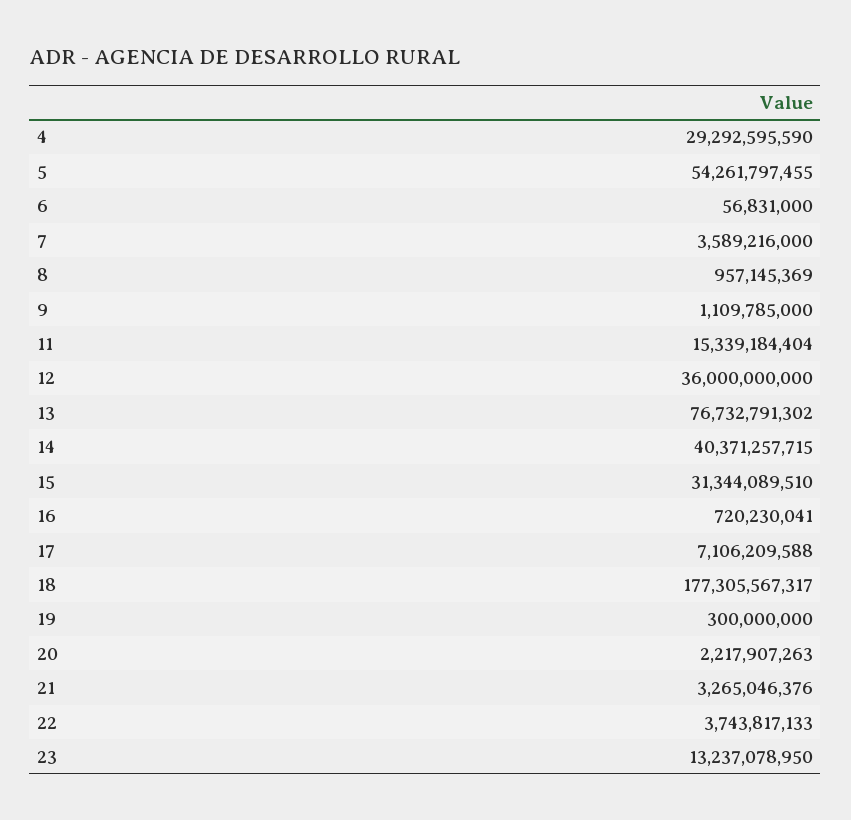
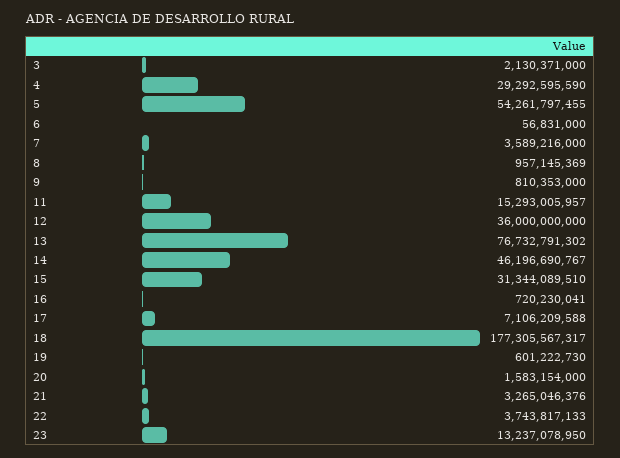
  {
    "4": 29292595590,
    "5": 54261797455,
    "6": 56831000,
    "7": 3589216000,
    "8": 957145369,
-   "9": 1109785000,
+   "9": 810353000,
-   "11": 15339184404,
+   "11": 15293005957,
    "12": 36000000000,
    "13": 76732791302,
-   "14": 40371257715,
+   "14": 46196690767,
    "15": 31344089510,
    "16": 720230041,
    "17": 7106209588,
    "18": 177305567317,
-   "19": 300000000,
+   "19": 601222730,
-   "20": 2217907263,
+   "20": 1583154000,
    "21": 3265046376,
    "22": 3743817133,
-   "23": 13237078950
+   "23": 13237078950,
+   "3": 2130371000
  }

